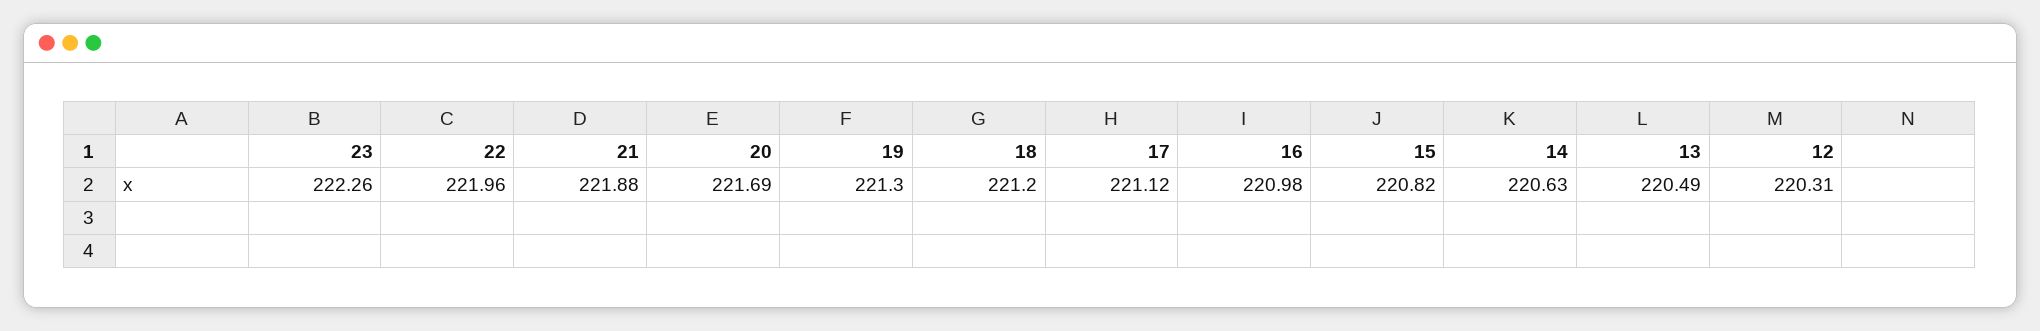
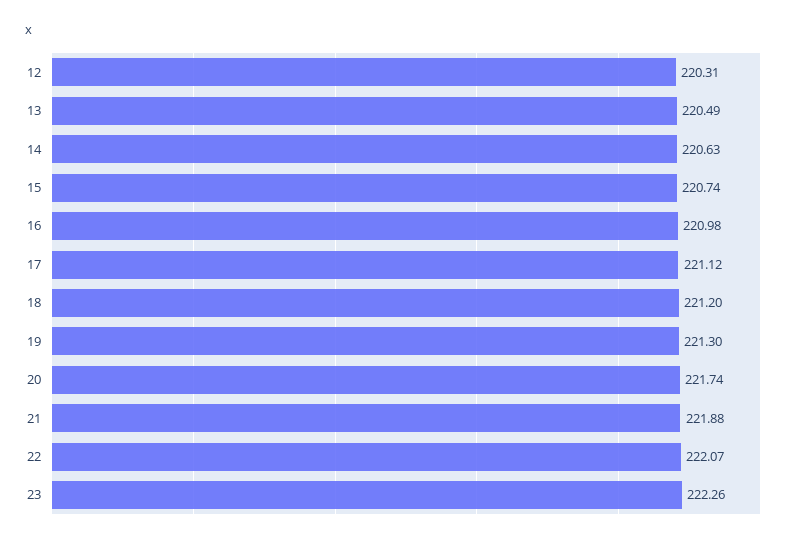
  {
    "23": 222.26,
-   "22": 221.96,
+   "22": 222.07,
    "21": 221.88,
-   "20": 221.69,
+   "20": 221.74,
    "19": 221.3,
    "18": 221.2,
    "17": 221.12,
    "16": 220.98,
-   "15": 220.82,
+   "15": 220.74,
    "14": 220.63,
    "13": 220.49,
    "12": 220.31
  }

